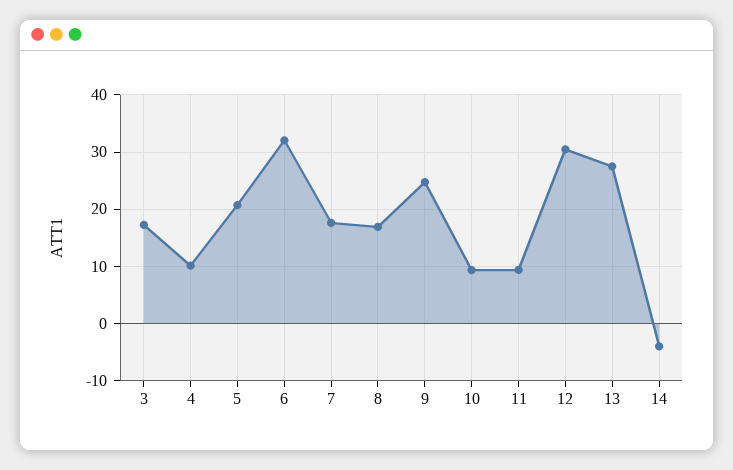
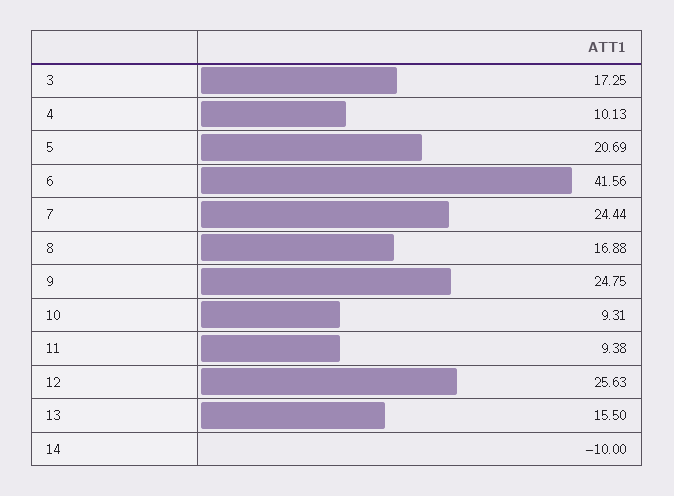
  {
    "3": 17.25,
    "4": 10.13,
    "5": 20.69,
-   "6": 32,
+   "6": 41.56,
-   "7": 18,
+   "7": 24.44,
    "8": 16.88,
    "9": 24.75,
    "10": 9.31,
    "11": 9.38,
-   "12": 30,
+   "12": 25.63,
-   "13": 28,
+   "13": 15.5,
-   "14": -4
+   "14": -10
  }

